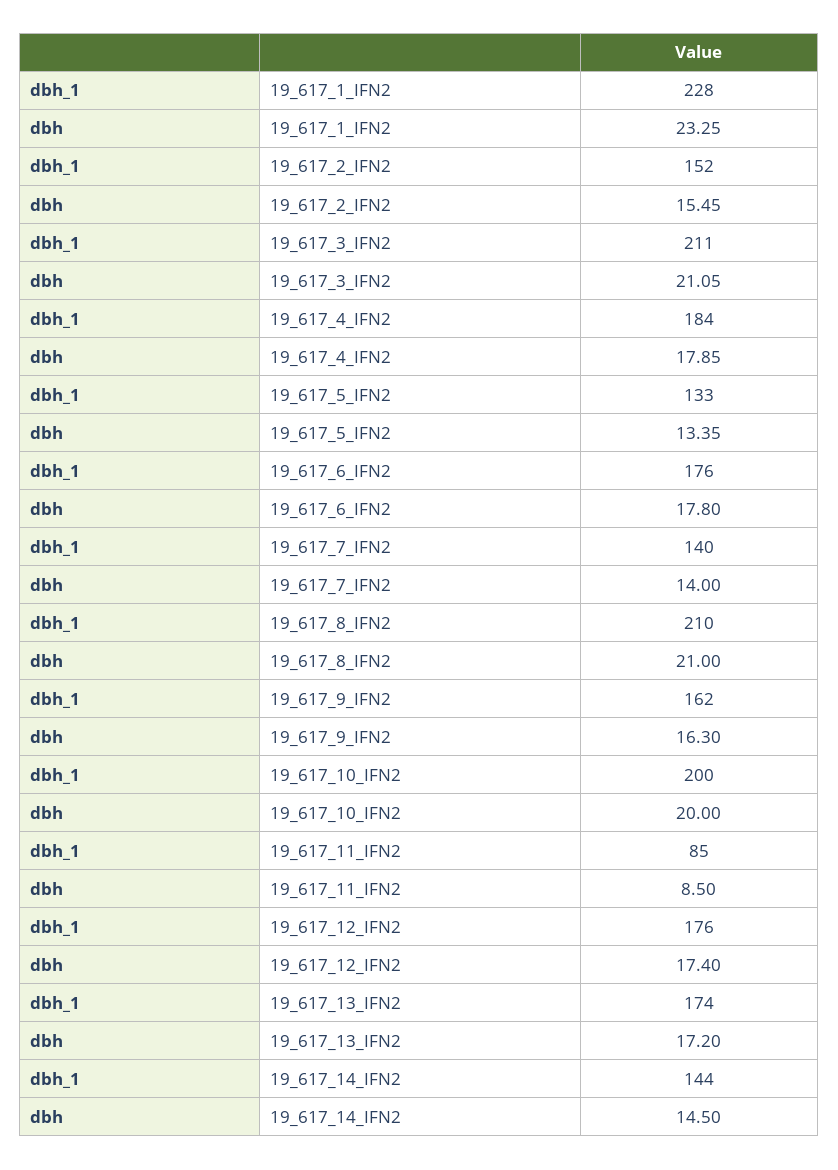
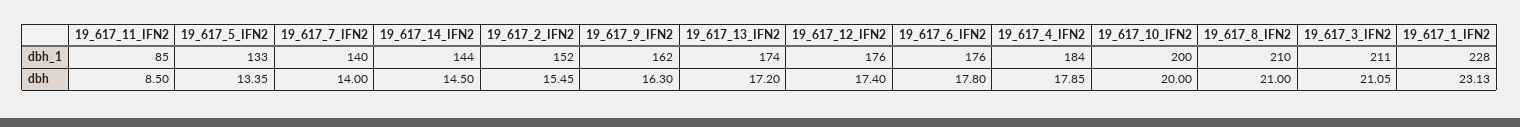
  {
    "dbh_1": {
      "19_617_1_IFN2": 228,
      "19_617_2_IFN2": 152,
      "19_617_3_IFN2": 211,
      "19_617_4_IFN2": 184,
      "19_617_5_IFN2": 133,
      "19_617_6_IFN2": 176,
      "19_617_7_IFN2": 140,
      "19_617_8_IFN2": 210,
      "19_617_9_IFN2": 162,
      "19_617_10_IFN2": 200,
      "19_617_11_IFN2": 85,
      "19_617_12_IFN2": 176,
      "19_617_13_IFN2": 174,
      "19_617_14_IFN2": 144
    },
    "dbh": {
-     "19_617_1_IFN2": 23.25,
+     "19_617_1_IFN2": 23.13,
      "19_617_2_IFN2": 15.45,
      "19_617_3_IFN2": 21.05,
      "19_617_4_IFN2": 17.85,
      "19_617_5_IFN2": 13.35,
      "19_617_6_IFN2": 17.8,
      "19_617_7_IFN2": 14,
      "19_617_8_IFN2": 21,
      "19_617_9_IFN2": 16.3,
      "19_617_10_IFN2": 20,
      "19_617_11_IFN2": 8.5,
      "19_617_12_IFN2": 17.4,
      "19_617_13_IFN2": 17.2,
      "19_617_14_IFN2": 14.5
    }
  }

